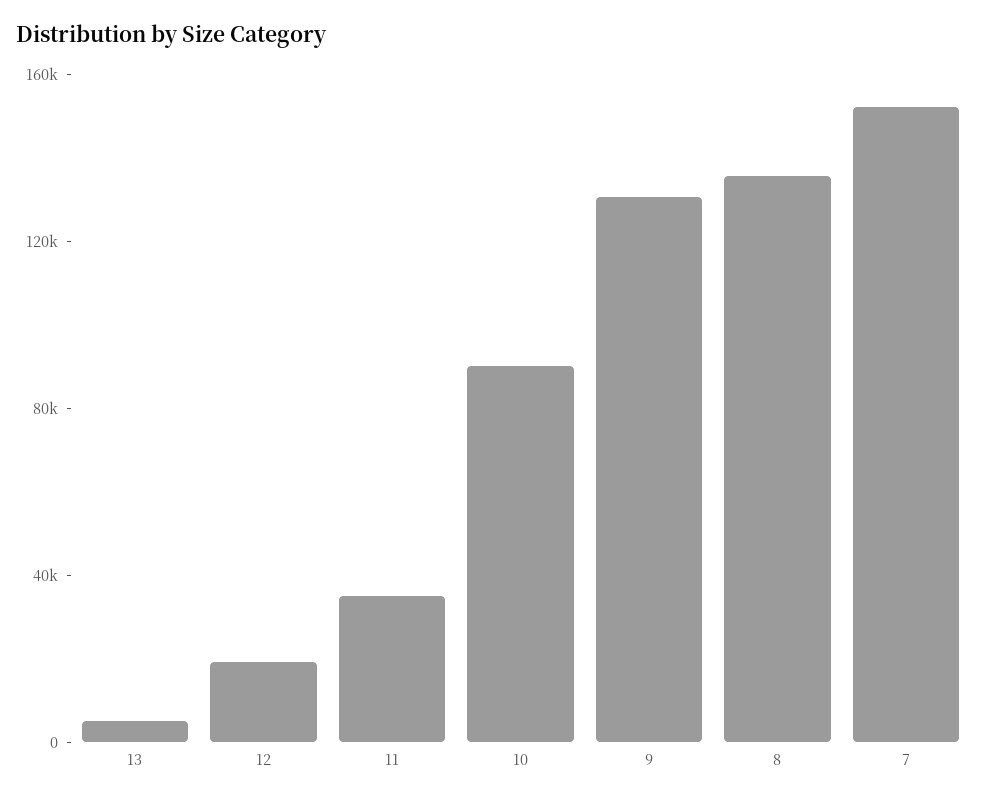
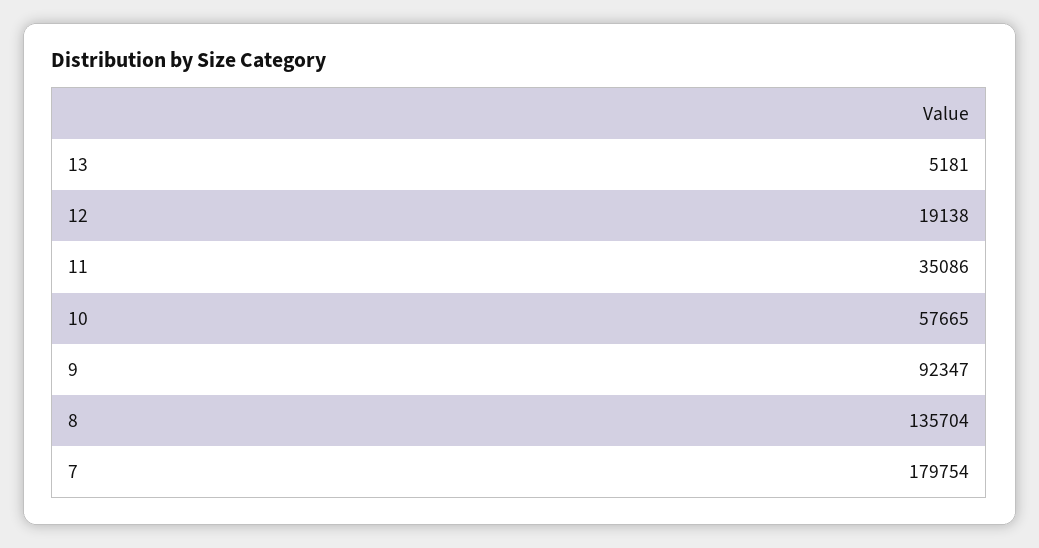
  {
    "13": 5181,
    "12": 19138,
    "11": 35086,
-   "10": 90000,
+   "10": 57665,
-   "9": 130000,
+   "9": 92347,
    "8": 135704,
-   "7": 150000
+   "7": 179754
  }

